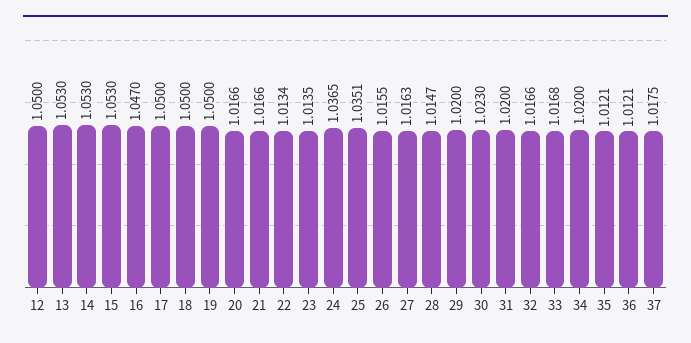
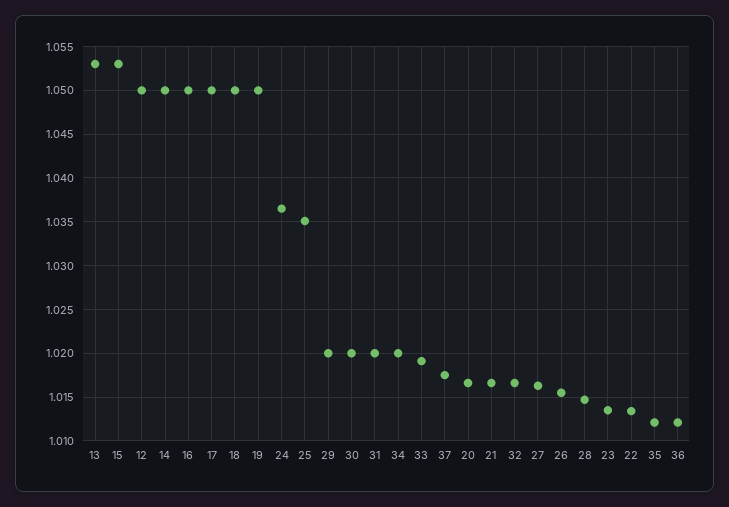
  {
    "12": 1.05,
    "13": 1.053,
-   "14": 1.053,
+   "14": 1.05,
    "15": 1.053,
-   "16": 1.047,
+   "16": 1.05,
    "17": 1.05,
    "18": 1.05,
    "19": 1.05,
    "20": 1.0166,
    "21": 1.0166,
    "22": 1.0134,
    "23": 1.0135,
    "24": 1.0365,
    "25": 1.0351,
    "26": 1.0155,
    "27": 1.0163,
    "28": 1.0147,
    "29": 1.02,
-   "30": 1.023,
+   "30": 1.02,
    "31": 1.02,
    "32": 1.0166,
-   "33": 1.0168,
+   "33": 1.019,
    "34": 1.02,
    "35": 1.0121,
    "36": 1.0121,
    "37": 1.0175
  }

